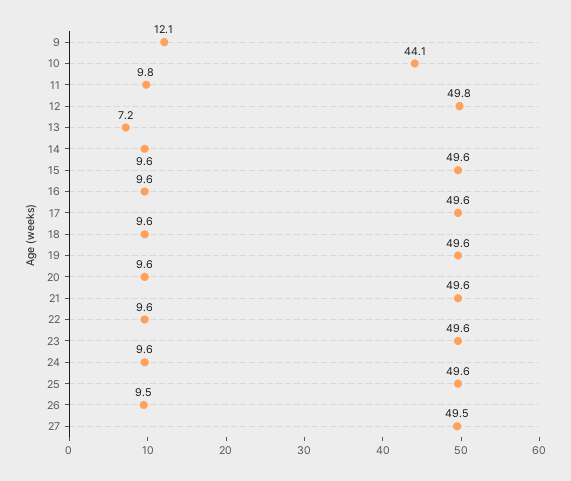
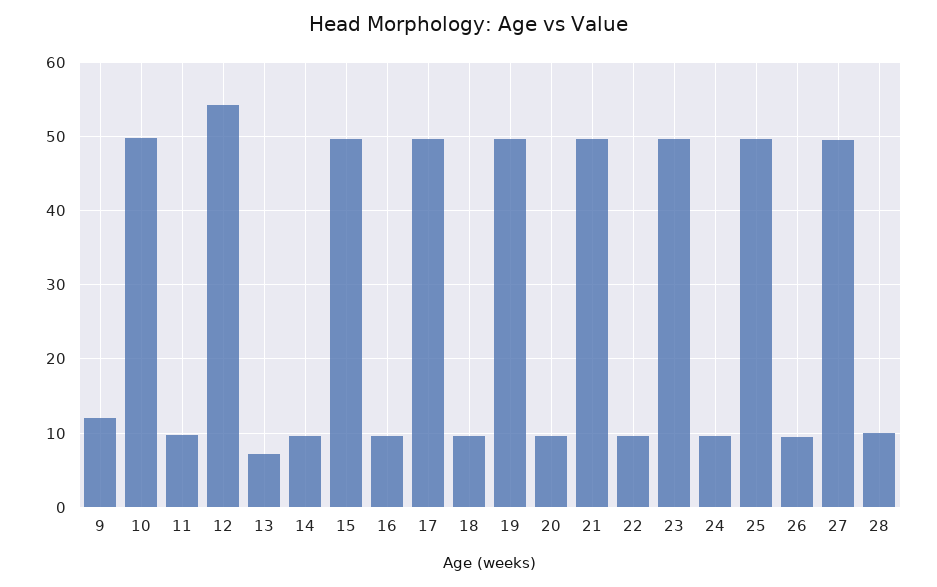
  {
    "9": 12.1,
-   "10": 44.1,
+   "10": 50,
    "11": 9.8,
-   "12": 49.8,
+   "12": 54,
    "13": 7.2,
    "14": 9.6,
    "15": 49.6,
    "16": 9.6,
    "17": 49.6,
    "18": 9.6,
    "19": 49.6,
    "20": 9.6,
    "21": 49.6,
    "22": 9.6,
    "23": 49.6,
    "24": 9.6,
    "25": 49.6,
    "26": 9.5,
-   "27": 49.5
+   "27": 49.5,
+   "28": 10
  }

